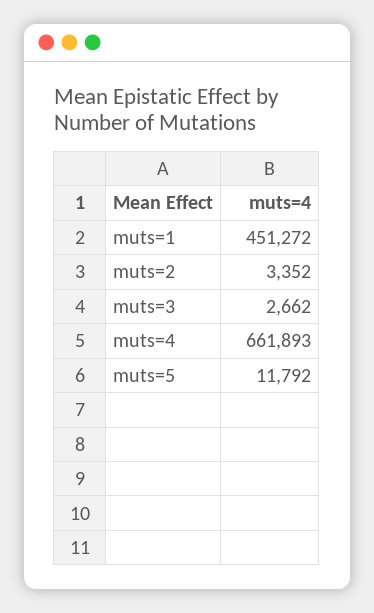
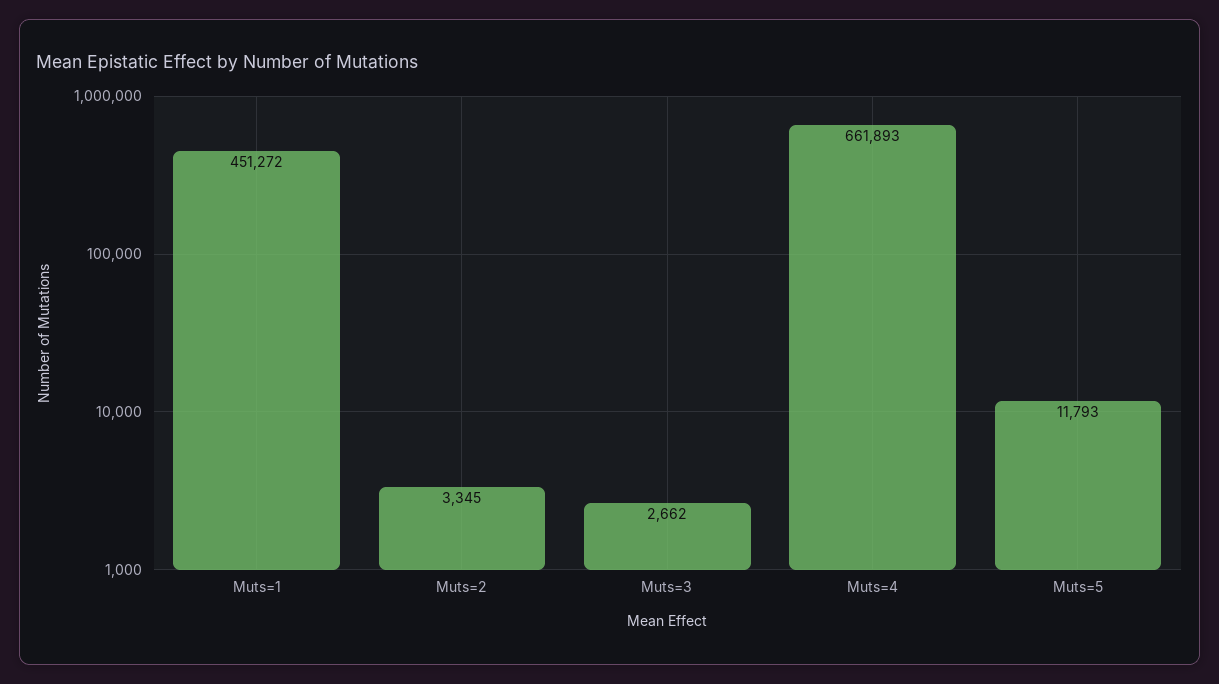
  {
    "muts=1": 451272,
-   "muts=2": 3352,
+   "muts=2": 3345,
    "muts=3": 2662,
    "muts=4": 661893,
-   "muts=5": 11792
+   "muts=5": 11793
  }

